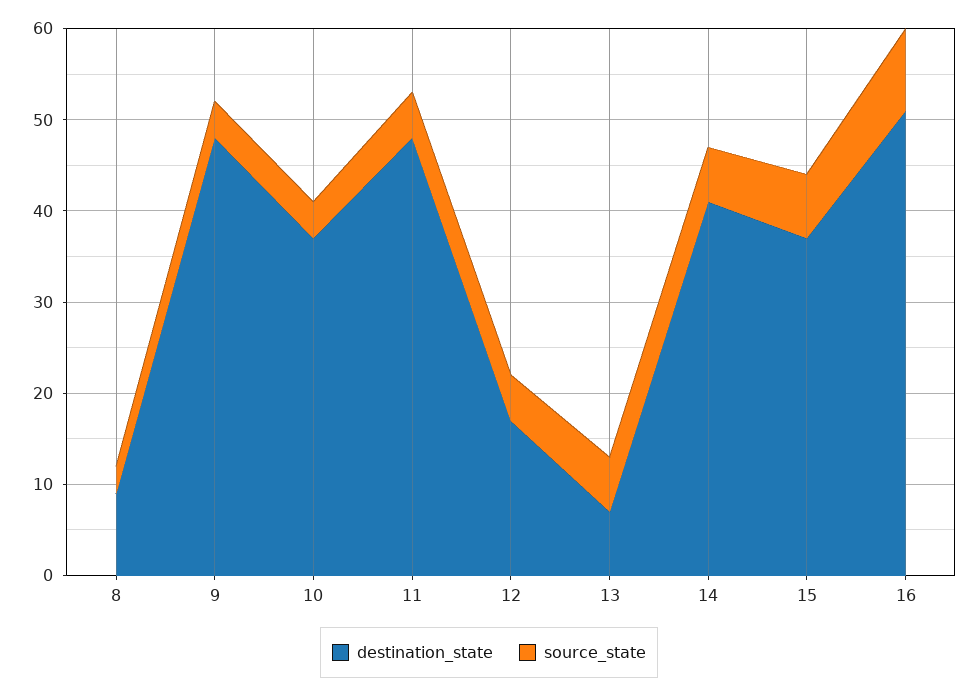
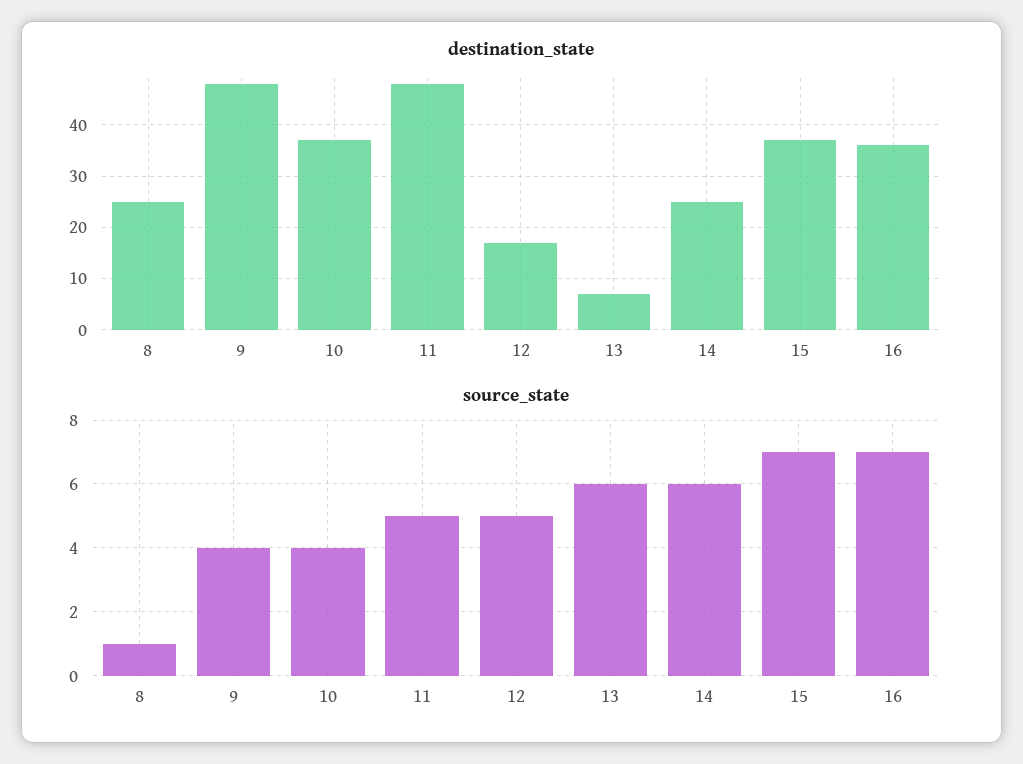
  {
    "destination_state": {
-     "8": 9,
+     "8": 25,
      "9": 48,
      "10": 37,
      "11": 48,
      "12": 17,
      "13": 7,
-     "14": 41,
+     "14": 25,
      "15": 37,
-     "16": 51
+     "16": 35
    },
    "source_state": {
-     "8": 3,
+     "8": 1,
      "9": 4,
      "10": 4,
      "11": 5,
      "12": 5,
      "13": 6,
      "14": 6,
      "15": 7,
-     "16": 9
+     "16": 7
    }
  }

